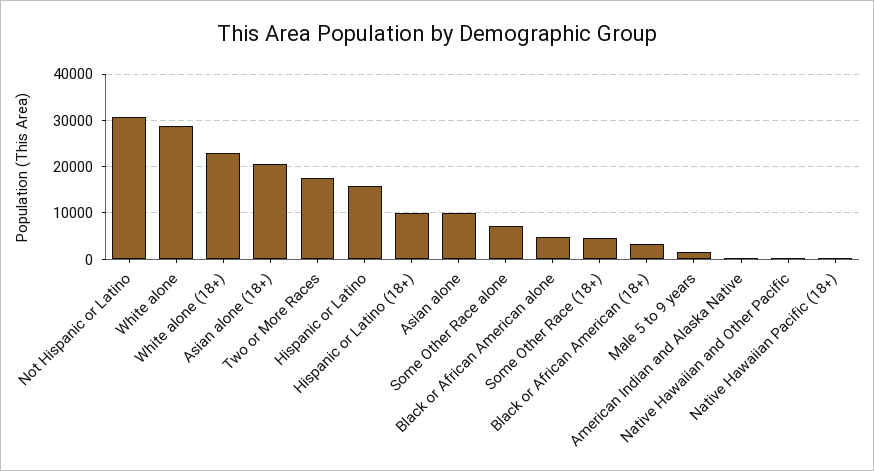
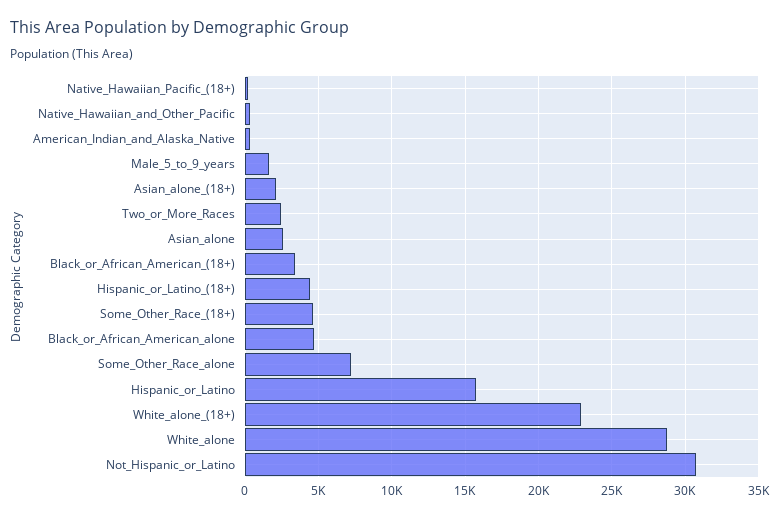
  {
    "Not Hispanic or Latino": 30500,
    "White alone": 28500,
    "White alone (18+)": 23000,
-   "Asian alone (18+)": 20000,
+   "Asian alone (18+)": 2000,
-   "Two or More Races": 18000,
+   "Two or More Races": 2500,
    "Hispanic or Latino": 15500,
-   "Hispanic or Latino (18+)": 10000,
+   "Hispanic or Latino (18+)": 4500,
-   "Asian alone": 10000,
+   "Asian alone": 2500,
    "Some Other Race alone": 7000,
    "Black or African American alone": 4500,
    "Some Other Race (18+)": 4500,
    "Black or African American (18+)": 3500,
    "Male 5 to 9 years": 1500,
    "American Indian and Alaska Native": 500,
    "Native Hawaiian and Other Pacific": 500,
    "Native Hawaiian Pacific (18+)": 0
  }

